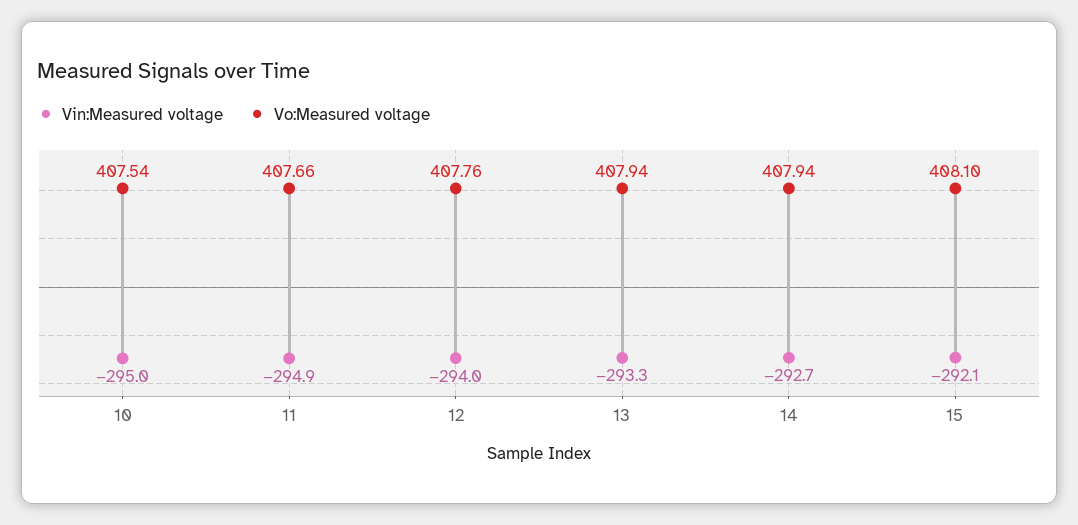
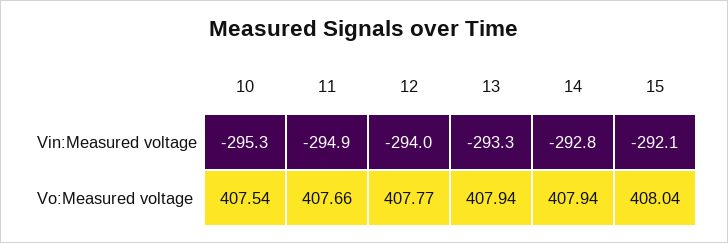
  {
    "Vin:Measured voltage": {
-     "10": -295,
+     "10": -295.3,
      "11": -294.9,
      "12": -294,
      "13": -293.3,
-     "14": -292.7,
+     "14": -292.8,
      "15": -292.1
    },
    "Vo:Measured voltage": {
      "10": 407.54,
      "11": 407.66,
-     "12": 407.76,
+     "12": 407.77,
      "13": 407.94,
      "14": 407.94,
-     "15": 408.1
+     "15": 408.04
    }
  }

